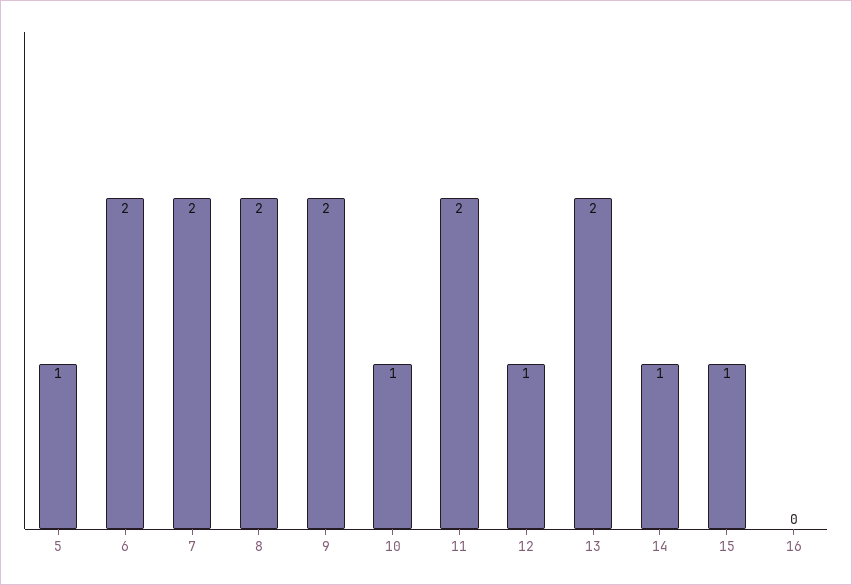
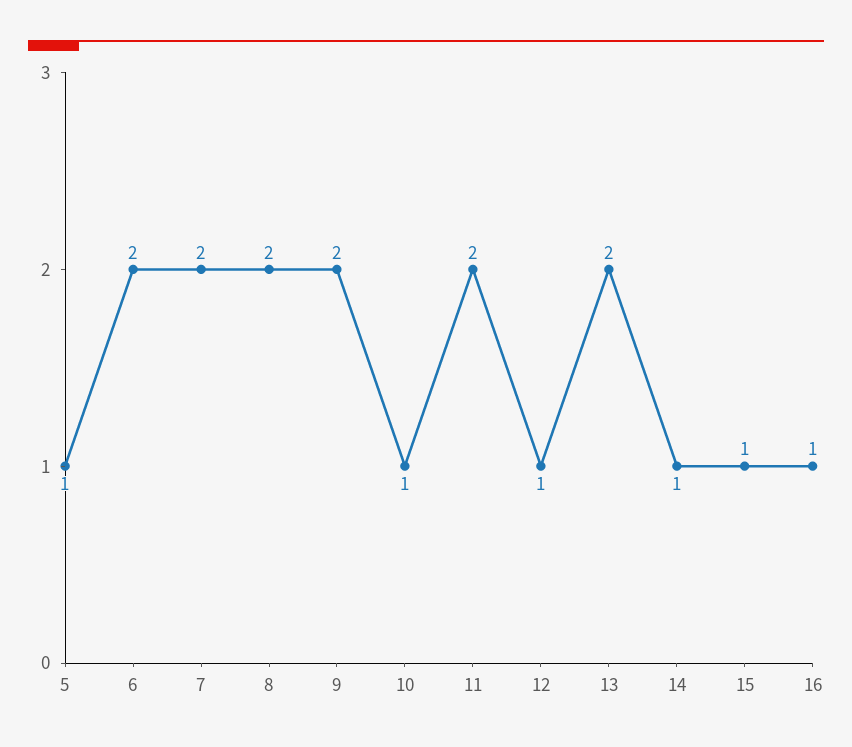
  {
    "5": 1,
    "6": 2,
    "7": 2,
    "8": 2,
    "9": 2,
    "10": 1,
    "11": 2,
    "12": 1,
    "13": 2,
    "14": 1,
    "15": 1,
-   "16": 0
+   "16": 1
  }

